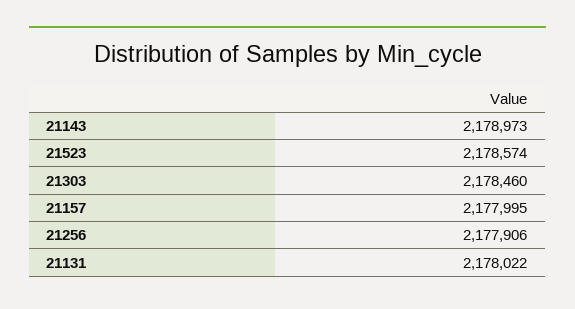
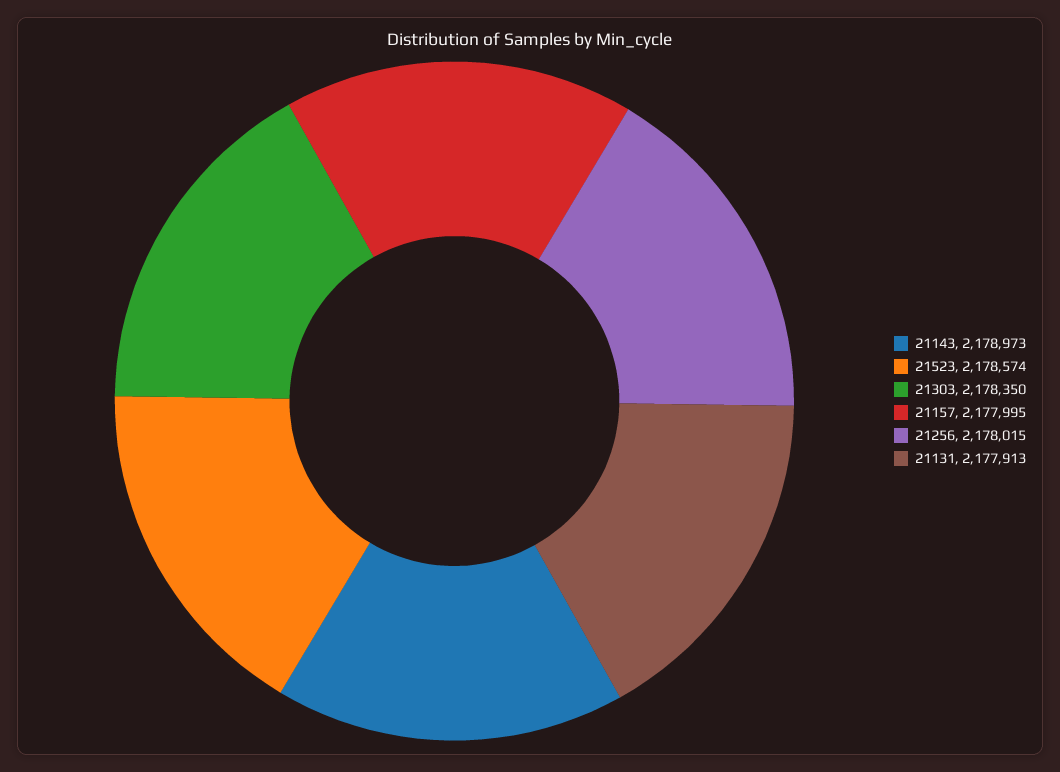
  {
    "21143": 2178973,
    "21523": 2178574,
-   "21303": 2178460,
+   "21303": 2178350,
    "21157": 2177995,
-   "21256": 2177906,
+   "21256": 2178015,
-   "21131": 2178022
+   "21131": 2177913
  }

